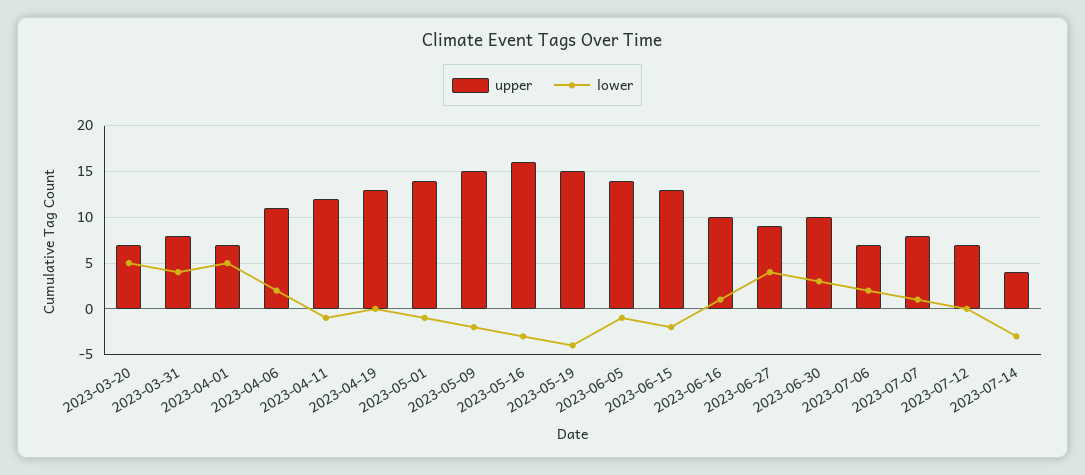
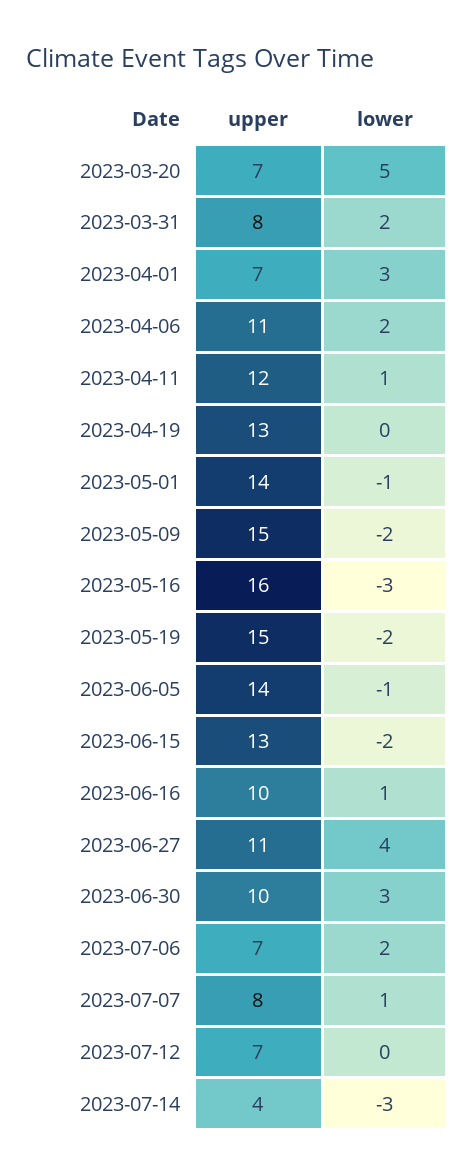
  {
    "upper": {
      "2023-03-20": 7,
      "2023-03-31": 8,
      "2023-04-01": 7,
      "2023-04-06": 11,
      "2023-04-11": 12,
      "2023-04-19": 13,
      "2023-05-01": 14,
      "2023-05-09": 15,
      "2023-05-16": 16,
      "2023-05-19": 15,
      "2023-06-05": 14,
      "2023-06-15": 13,
      "2023-06-16": 10,
-     "2023-06-27": 9,
+     "2023-06-27": 11,
      "2023-06-30": 10,
      "2023-07-06": 7,
      "2023-07-07": 8,
      "2023-07-12": 7,
      "2023-07-14": 4
    },
    "lower": {
      "2023-03-20": 5,
-     "2023-03-31": 4,
+     "2023-03-31": 2,
-     "2023-04-01": 5,
+     "2023-04-01": 3,
      "2023-04-06": 2,
-     "2023-04-11": -1,
+     "2023-04-11": 1,
      "2023-04-19": 0,
      "2023-05-01": -1,
      "2023-05-09": -2,
      "2023-05-16": -3,
-     "2023-05-19": -4,
+     "2023-05-19": -2,
      "2023-06-05": -1,
      "2023-06-15": -2,
      "2023-06-16": 1,
      "2023-06-27": 4,
      "2023-06-30": 3,
      "2023-07-06": 2,
      "2023-07-07": 1,
      "2023-07-12": 0,
      "2023-07-14": -3
    }
  }

